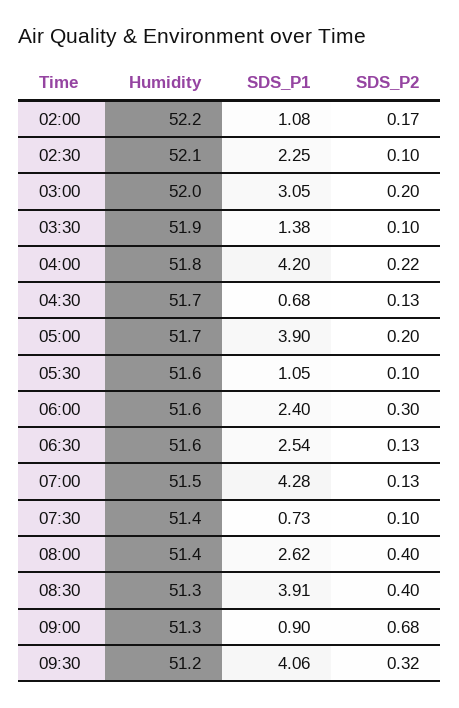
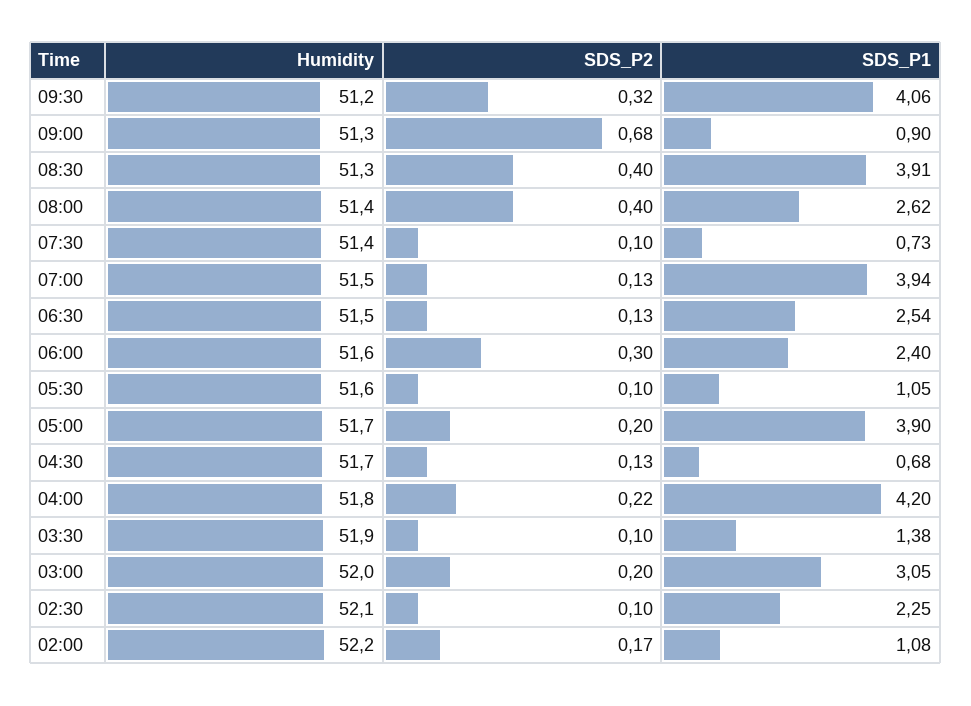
  {
    "Humidity": {
      "02:00": 52.2,
      "02:30": 52.1,
      "03:00": 52,
      "03:30": 51.9,
      "04:00": 51.8,
      "04:30": 51.7,
      "05:00": 51.7,
      "05:30": 51.6,
      "06:00": 51.6,
-     "06:30": 51.6,
+     "06:30": 51.5,
      "07:00": 51.5,
      "07:30": 51.4,
      "08:00": 51.4,
      "08:30": 51.3,
      "09:00": 51.3,
      "09:30": 51.2
    },
    "SDS_P1": {
      "02:00": 1.08,
      "02:30": 2.25,
      "03:00": 3.05,
      "03:30": 1.38,
      "04:00": 4.2,
      "04:30": 0.68,
      "05:00": 3.9,
      "05:30": 1.05,
      "06:00": 2.4,
      "06:30": 2.54,
-     "07:00": 4.28,
+     "07:00": 3.94,
      "07:30": 0.73,
      "08:00": 2.62,
      "08:30": 3.91,
      "09:00": 0.9,
      "09:30": 4.06
    },
    "SDS_P2": {
      "02:00": 0.17,
      "02:30": 0.1,
      "03:00": 0.2,
      "03:30": 0.1,
      "04:00": 0.22,
      "04:30": 0.13,
      "05:00": 0.2,
      "05:30": 0.1,
      "06:00": 0.3,
      "06:30": 0.13,
      "07:00": 0.13,
      "07:30": 0.1,
      "08:00": 0.4,
      "08:30": 0.4,
      "09:00": 0.68,
      "09:30": 0.32
    }
  }

